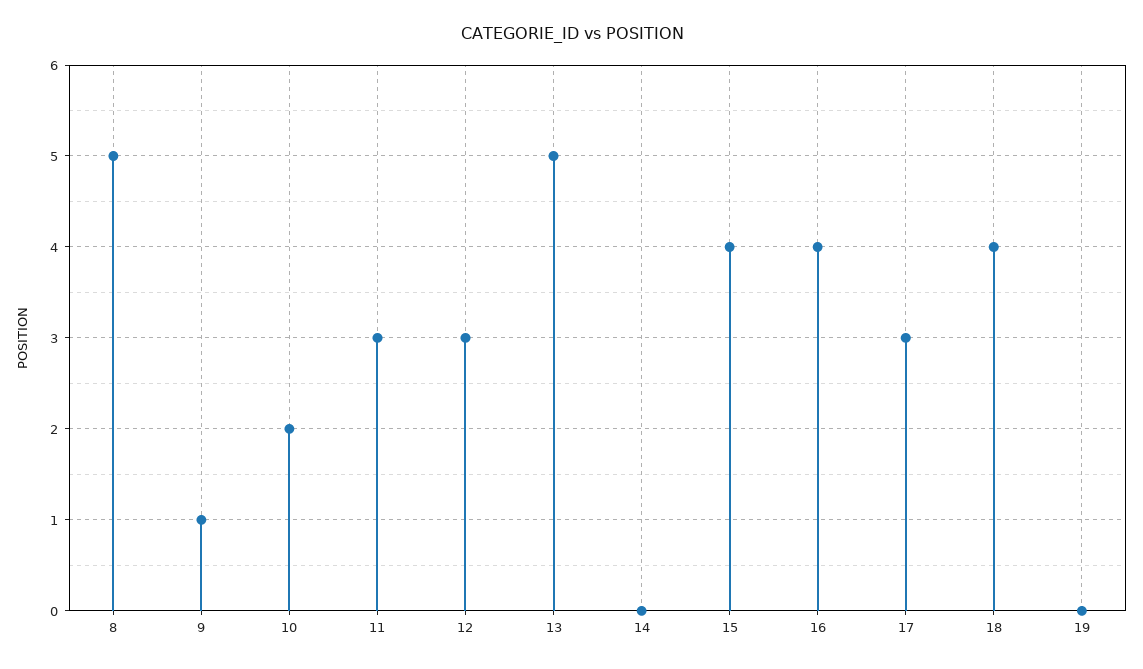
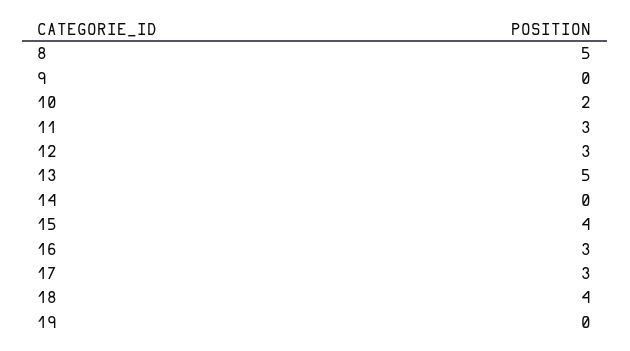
  {
    "8": 5,
-   "9": 1,
+   "9": 0,
    "10": 2,
    "11": 3,
    "12": 3,
    "13": 5,
    "14": 0,
    "15": 4,
-   "16": 4,
+   "16": 3,
    "17": 3,
    "18": 4,
    "19": 0
  }

